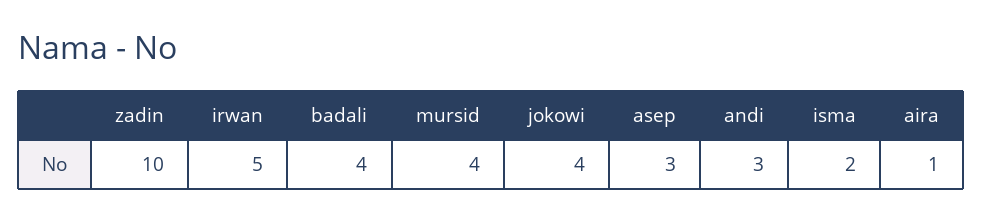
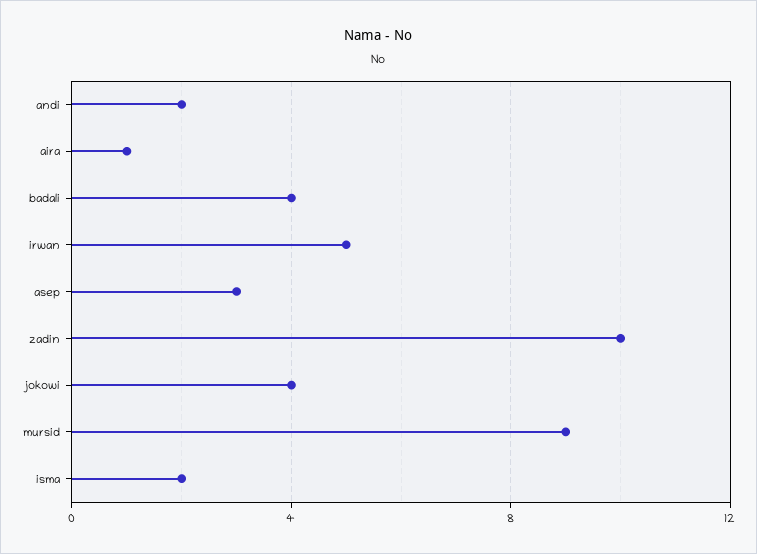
  {
    "zadin": 10,
    "irwan": 5,
    "badali": 4,
-   "mursid": 4,
+   "mursid": 9,
    "jokowi": 4,
    "asep": 3,
-   "andi": 3,
+   "andi": 2,
    "isma": 2,
    "aira": 1
  }

